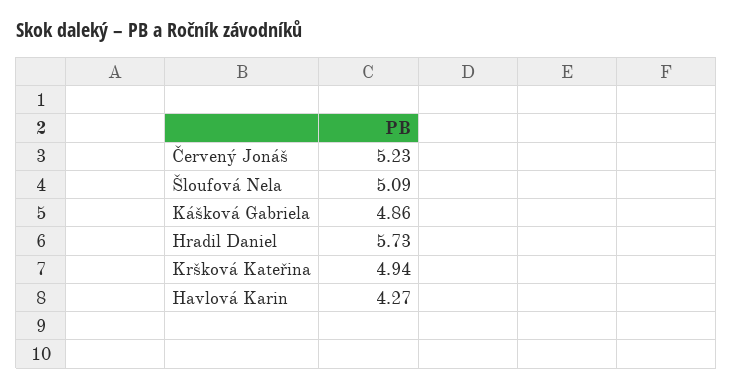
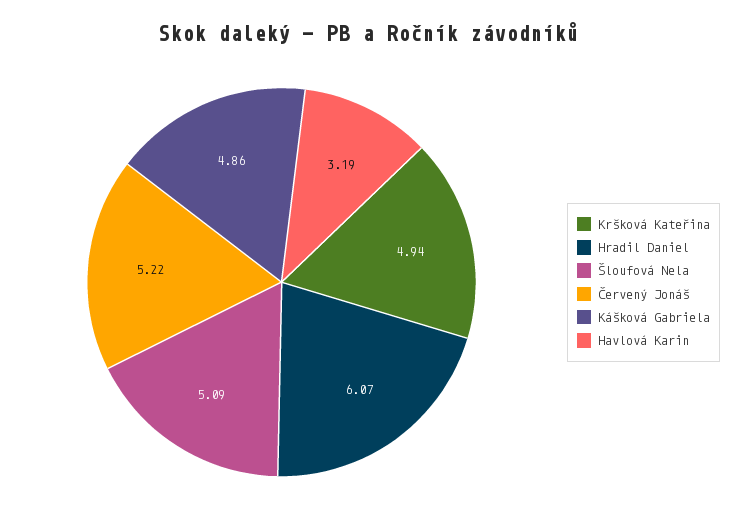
  {
-   "Červený Jonáš": 5.23,
+   "Červený Jonáš": 5.22,
    "Šloufová Nela": 5.09,
    "Kášková Gabriela": 4.86,
-   "Hradil Daniel": 5.73,
+   "Hradil Daniel": 6.07,
    "Kršková Kateřina": 4.94,
-   "Havlová Karin": 4.27
+   "Havlová Karin": 3.19
  }

